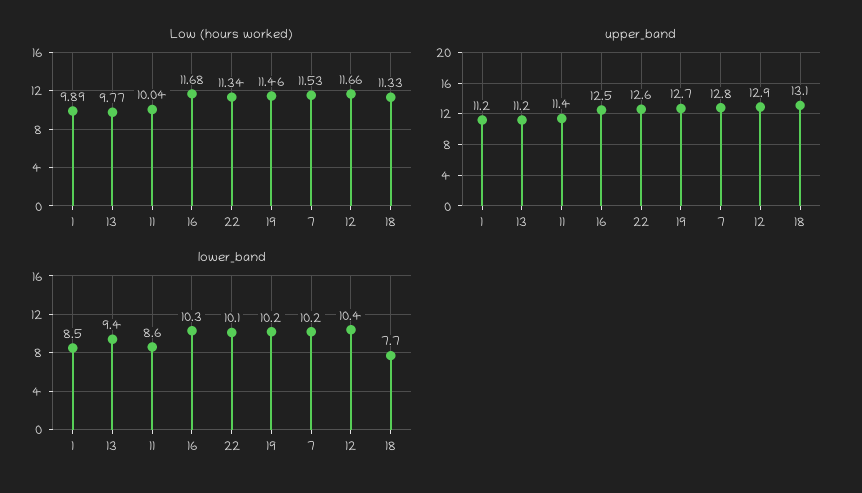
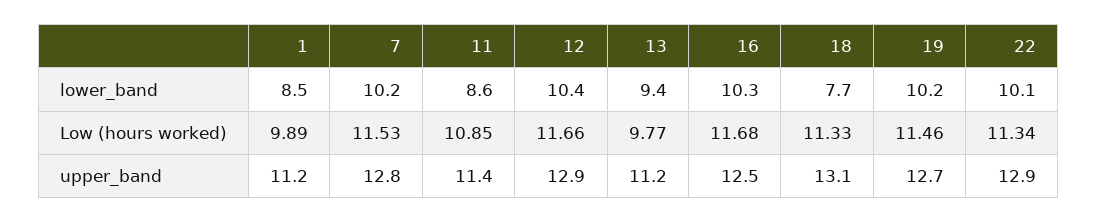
  {
    "Low (hours worked)": {
      "1": 9.89,
      "13": 9.77,
-     "11": 10.04,
+     "11": 10.85,
      "16": 11.68,
      "22": 11.34,
      "19": 11.46,
      "7": 11.53,
      "12": 11.66,
      "18": 11.33
    },
    "upper_band": {
      "1": 11.2,
      "13": 11.2,
      "11": 11.4,
      "16": 12.5,
-     "22": 12.6,
+     "22": 12.9,
      "19": 12.7,
      "7": 12.8,
      "12": 12.9,
      "18": 13.1
    },
    "lower_band": {
      "1": 8.5,
      "13": 9.4,
      "11": 8.6,
      "16": 10.3,
      "22": 10.1,
      "19": 10.2,
      "7": 10.2,
      "12": 10.4,
      "18": 7.7
    }
  }

